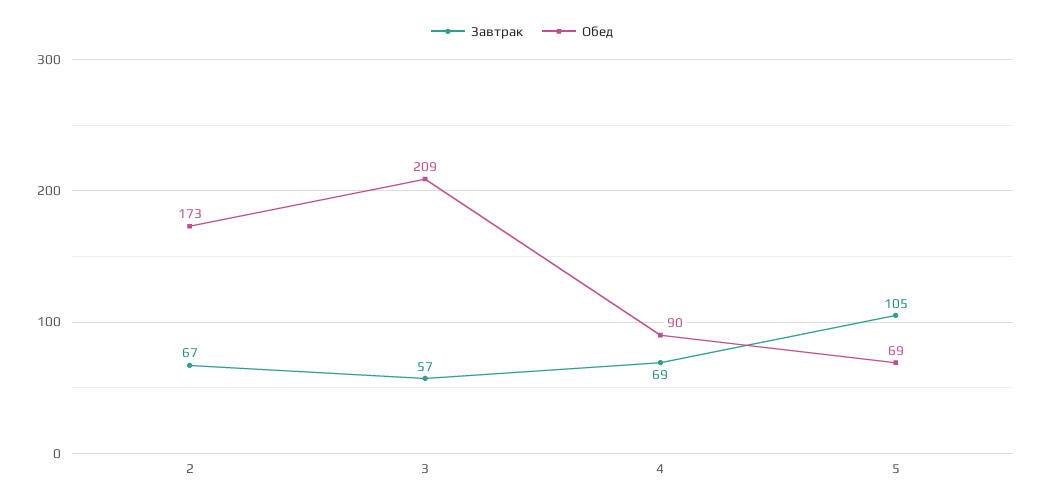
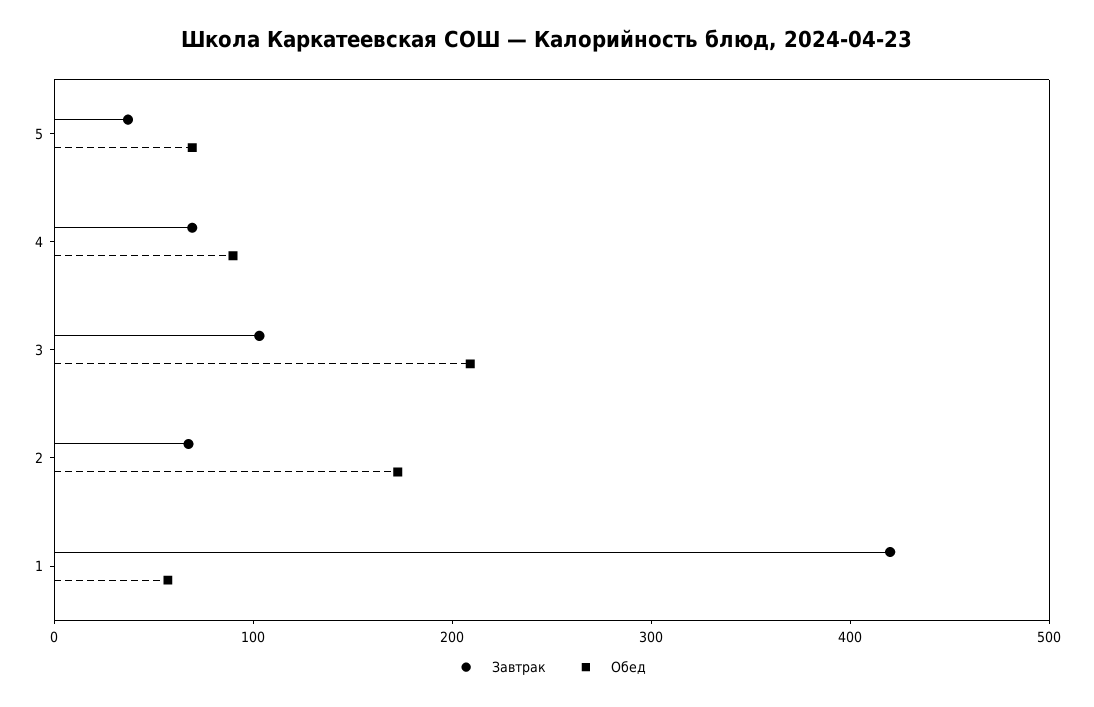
  {
    "Завтрак": {
      "2": 67,
-     "3": 57,
+     "3": 100,
      "4": 69,
-     "5": 105
+     "5": 40,
+     "1": 420
    },
    "Обед": {
      "2": 173,
      "3": 209,
      "4": 90,
-     "5": 69
+     "5": 69,
+     "1": 60
    }
  }

